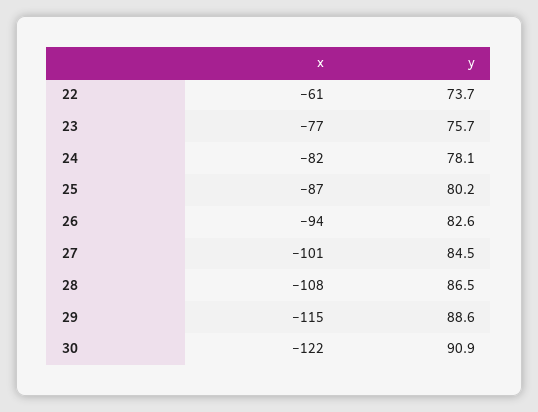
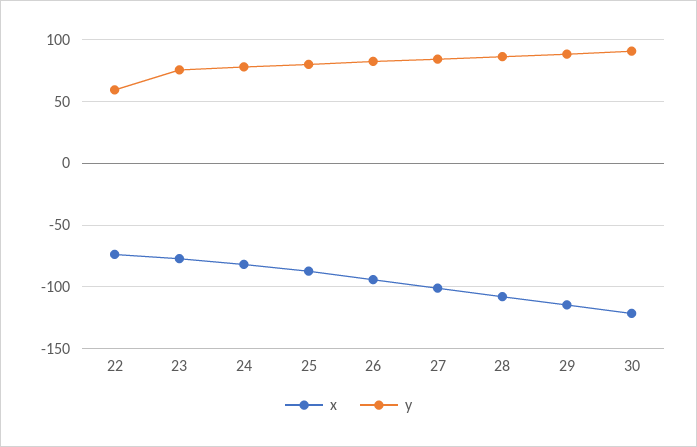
  {
    "x": {
-     "22": -61,
+     "22": -75,
      "23": -77,
      "24": -82,
      "25": -87,
      "26": -94,
      "27": -101,
      "28": -108,
      "29": -115,
      "30": -122
    },
    "y": {
-     "22": 73.7,
+     "22": 60,
      "23": 75.7,
      "24": 78.1,
      "25": 80.2,
      "26": 82.6,
      "27": 84.5,
      "28": 86.5,
      "29": 88.6,
      "30": 90.9
    }
  }

